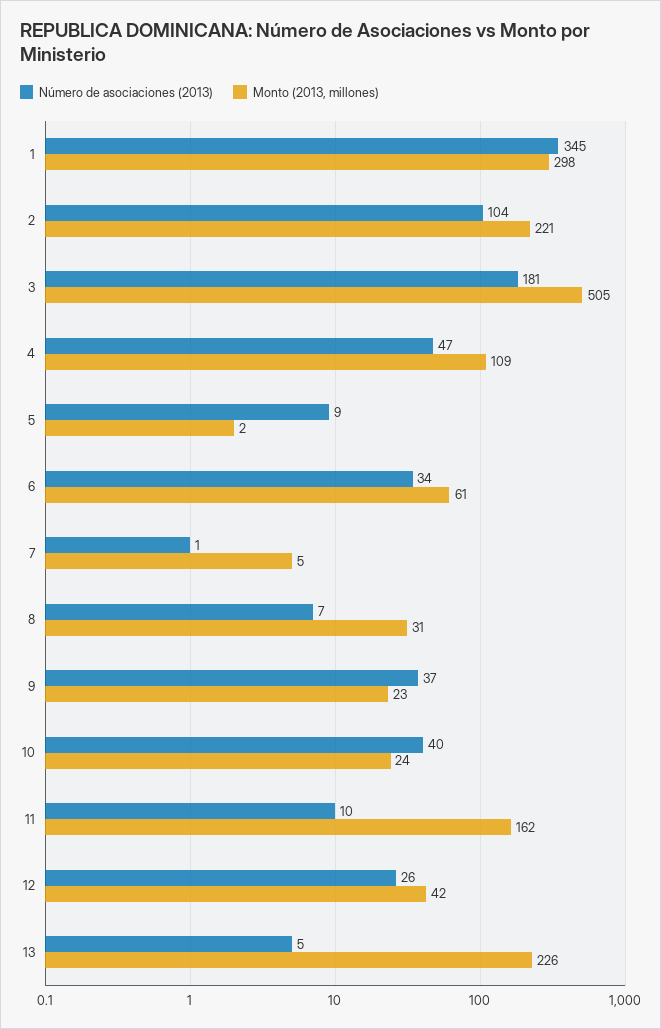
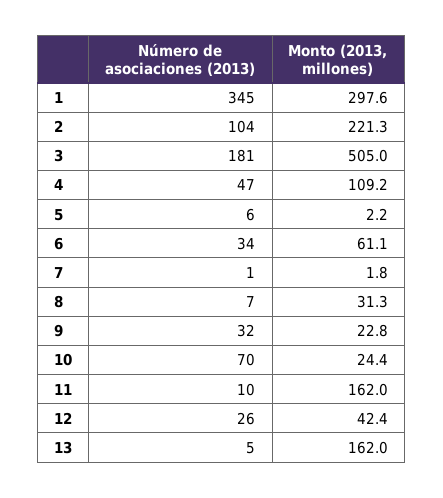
  {
    "Número de asociaciones (2013)": {
      "1": 345,
      "2": 104,
      "3": 181,
      "4": 47,
-     "5": 9,
+     "5": 6,
      "6": 34,
      "7": 1,
      "8": 7,
-     "9": 37,
+     "9": 32,
-     "10": 40,
+     "10": 70,
      "11": 10,
      "12": 26,
      "13": 5
    },
    "Monto (2013, millones)": {
      "1": 297.6,
      "2": 221.3,
      "3": 505,
      "4": 109.2,
      "5": 2.2,
      "6": 61.1,
-     "7": 5,
+     "7": 1.8,
      "8": 31.3,
      "9": 22.8,
      "10": 24.4,
      "11": 162,
      "12": 42.4,
-     "13": 226
+     "13": 162
    }
  }

